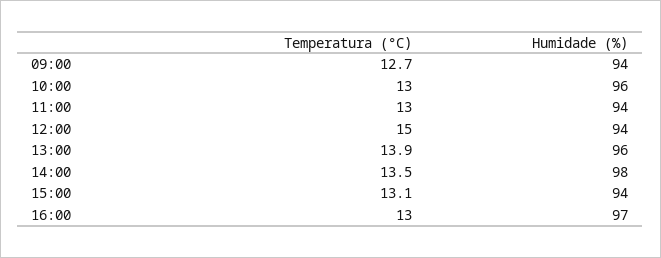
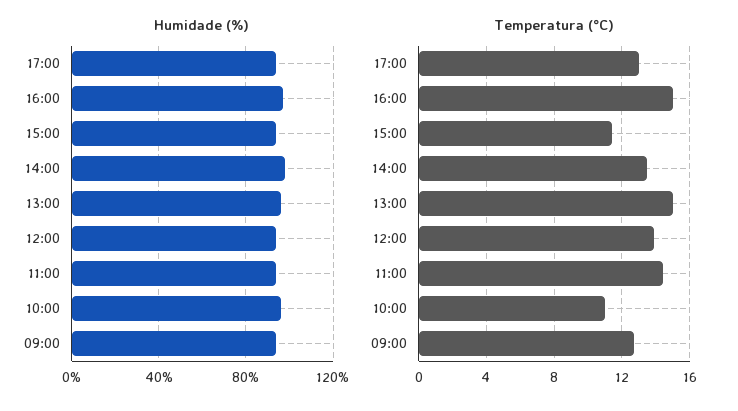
  {
    "Temperatura (°C)": {
      "09:00": 12.7,
-     "10:00": 13,
+     "10:00": 11,
-     "11:00": 13,
+     "11:00": 14.5,
-     "12:00": 15,
+     "12:00": 14,
-     "13:00": 13.9,
+     "13:00": 15,
      "14:00": 13.5,
-     "15:00": 13.1,
+     "15:00": 11.5,
-     "16:00": 13
+     "16:00": 15,
+     "17:00": 13
    },
    "Humidade (%)": {
      "09:00": 94,
      "10:00": 96,
      "11:00": 94,
      "12:00": 94,
      "13:00": 96,
      "14:00": 98,
      "15:00": 94,
-     "16:00": 97
+     "16:00": 97,
+     "17:00": 95
    }
  }

